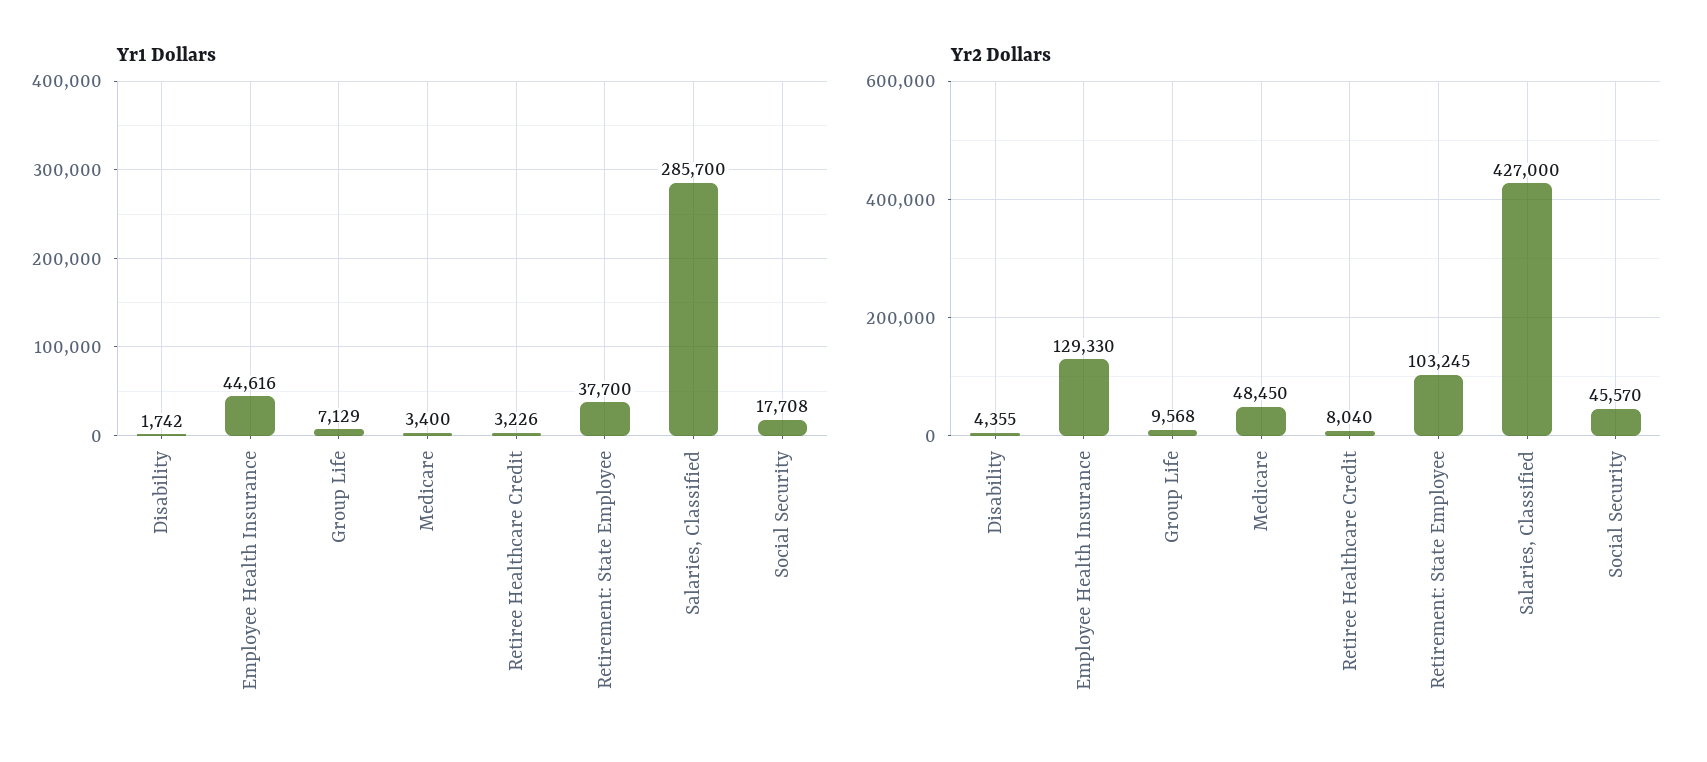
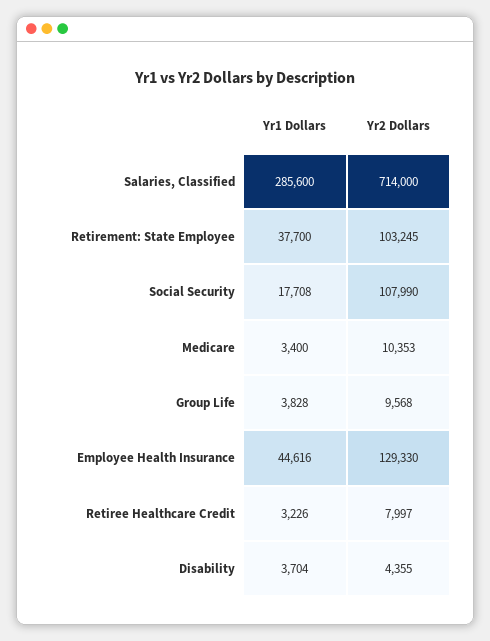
  {
    "Yr1 Dollars": {
-     "Disability": 1742,
+     "Disability": 3704,
      "Employee Health Insurance": 44616,
-     "Group Life": 7129,
+     "Group Life": 3828,
      "Medicare": 3400,
      "Retiree Healthcare Credit": 3226,
      "Retirement: State Employee": 37700,
-     "Salaries, Classified": 285700,
+     "Salaries, Classified": 285600,
      "Social Security": 17708
    },
    "Yr2 Dollars": {
      "Disability": 4355,
      "Employee Health Insurance": 129330,
      "Group Life": 9568,
-     "Medicare": 48450,
+     "Medicare": 10353,
-     "Retiree Healthcare Credit": 8040,
+     "Retiree Healthcare Credit": 7997,
      "Retirement: State Employee": 103245,
-     "Salaries, Classified": 427000,
+     "Salaries, Classified": 714000,
-     "Social Security": 45570
+     "Social Security": 107990
    }
  }

